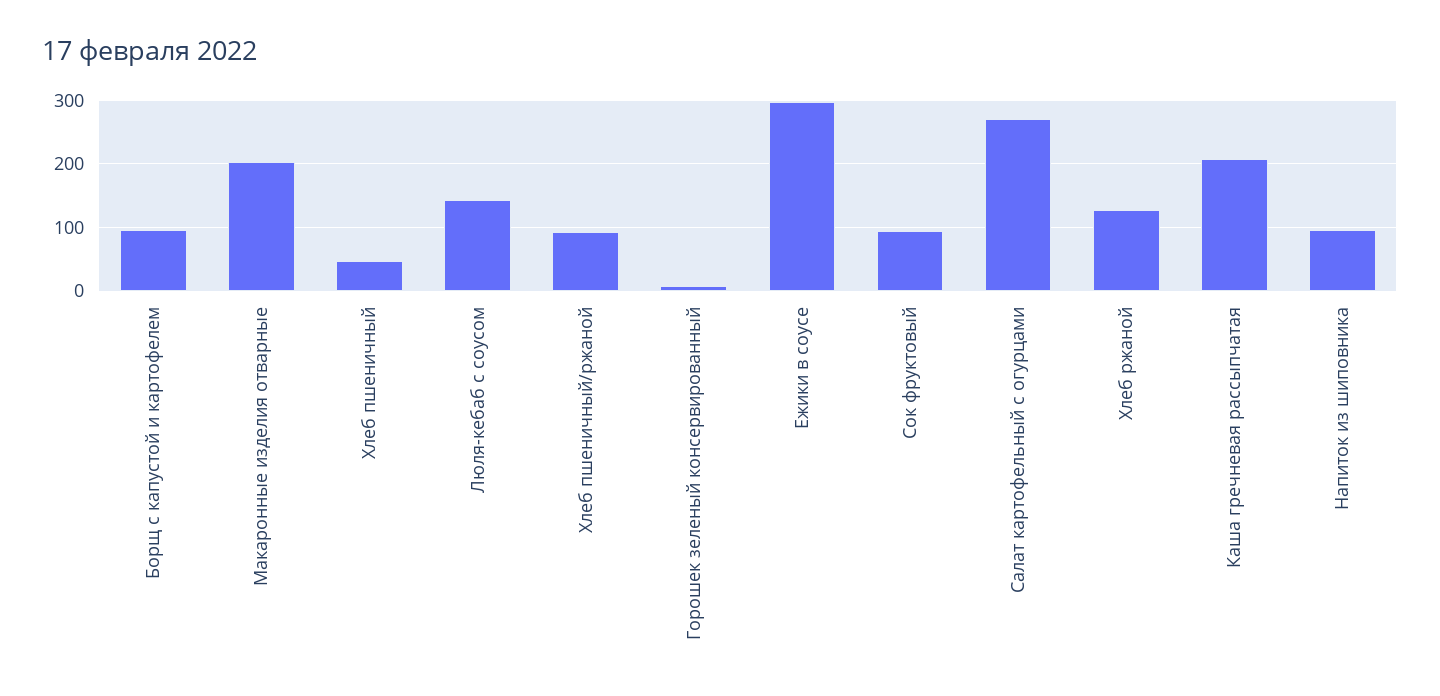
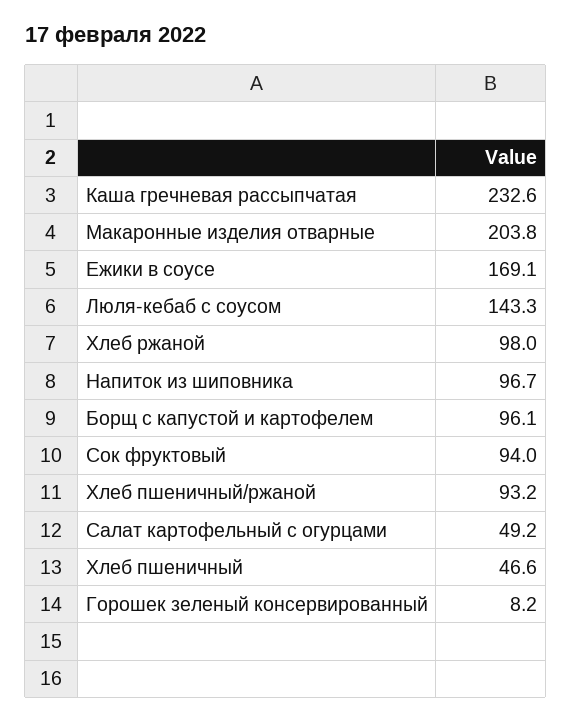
  {
    "Борщ с капустой и картофелем": 96.1,
    "Макаронные изделия отварные": 203.8,
    "Хлеб пшеничный": 46.6,
    "Люля-кебаб с соусом": 143.3,
    "Хлеб пшеничный/ржаной": 93.2,
    "Горошек зеленый консервированный": 8.2,
-   "Ежики в соусе": 300,
+   "Ежики в соусе": 169.1,
    "Сок фруктовый": 94,
-   "Салат картофельный с огурцами": 270,
+   "Салат картофельный с огурцами": 49.2,
-   "Хлеб ржаной": 130,
+   "Хлеб ржаной": 98,
-   "Каша гречневая рассыпчатая": 210,
+   "Каша гречневая рассыпчатая": 232.6,
    "Напиток из шиповника": 96.7
  }

